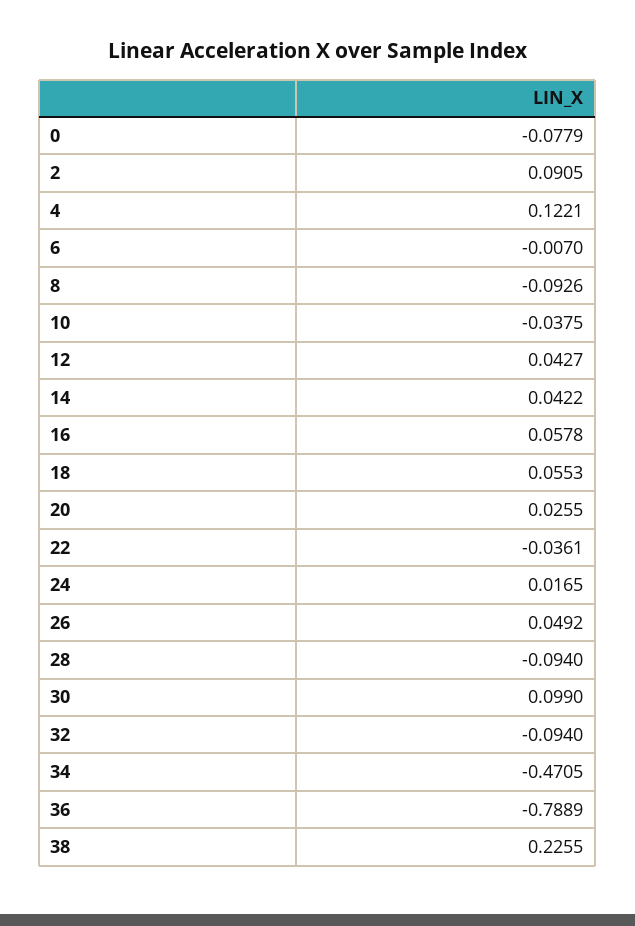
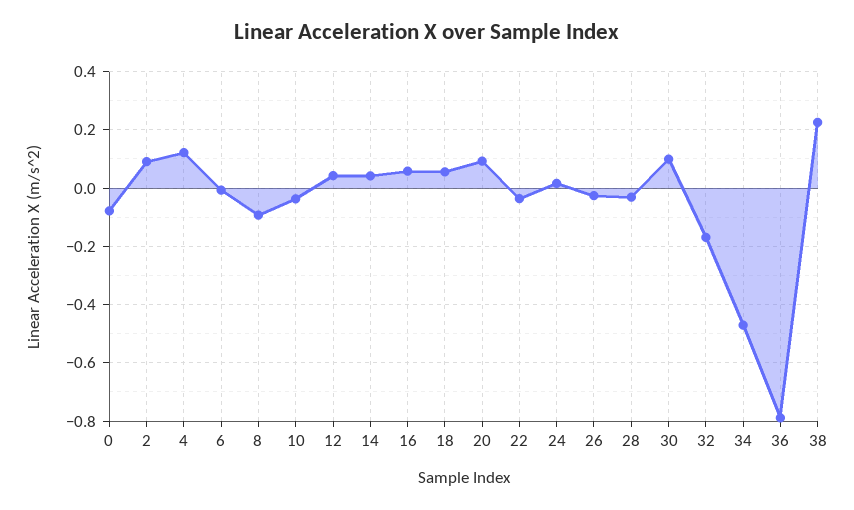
  {
    "0": -0.0779,
    "2": 0.0905,
    "4": 0.1221,
    "6": -0.007,
    "8": -0.0926,
    "10": -0.0375,
    "12": 0.0427,
    "14": 0.0422,
    "16": 0.0578,
    "18": 0.0553,
-   "20": 0.0255,
+   "20": 0.1,
    "22": -0.0361,
    "24": 0.0165,
-   "26": 0.0492,
+   "26": -0.025,
-   "28": -0.094,
+   "28": -0.025,
    "30": 0.099,
-   "32": -0.094,
+   "32": -0.175,
    "34": -0.4705,
    "36": -0.7889,
    "38": 0.2255
  }

